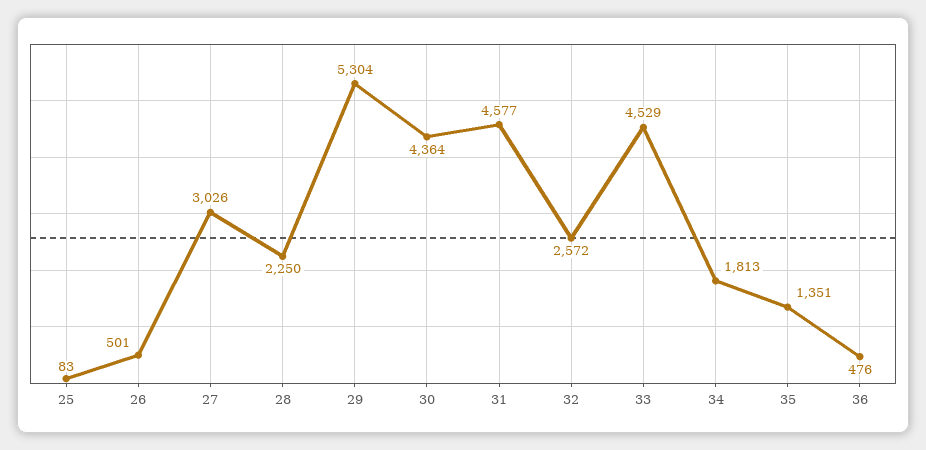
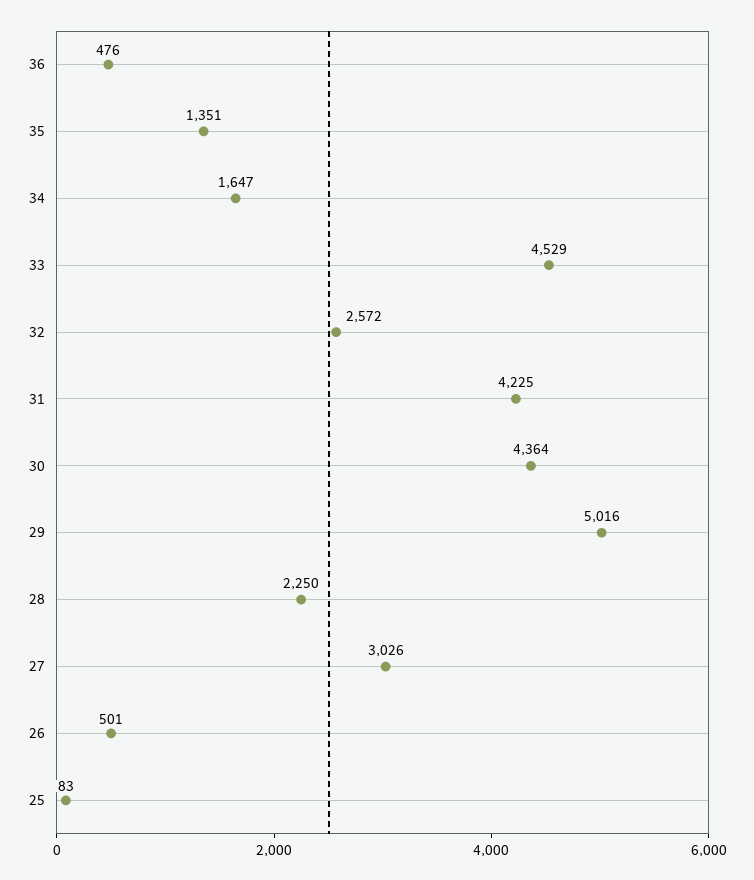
  {
    "25": 83,
    "26": 501,
    "27": 3026,
    "28": 2250,
-   "29": 5304,
+   "29": 5016,
    "30": 4364,
-   "31": 4577,
+   "31": 4225,
    "32": 2572,
    "33": 4529,
-   "34": 1813,
+   "34": 1647,
    "35": 1351,
    "36": 476
  }

